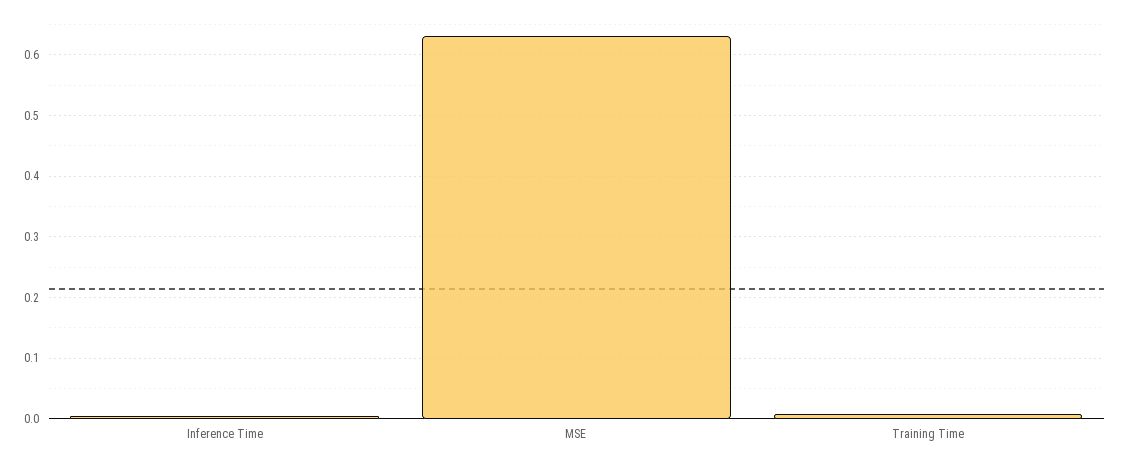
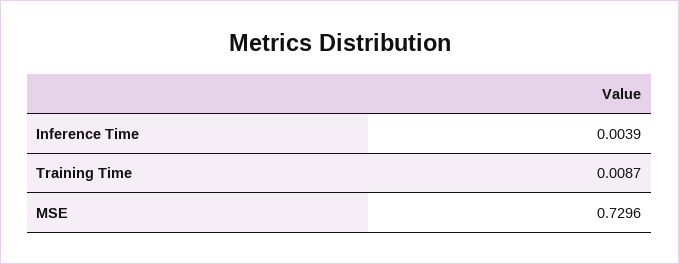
  {
    "Inference Time": 0.0039,
-   "MSE": 0.63,
+   "MSE": 0.7296,
    "Training Time": 0.0087
  }

